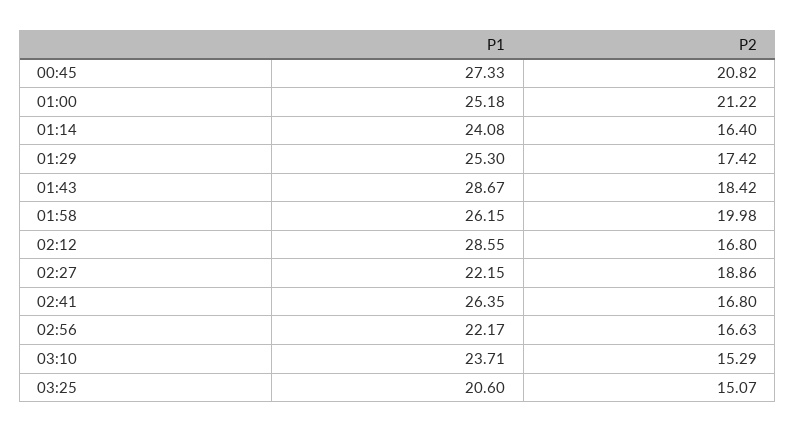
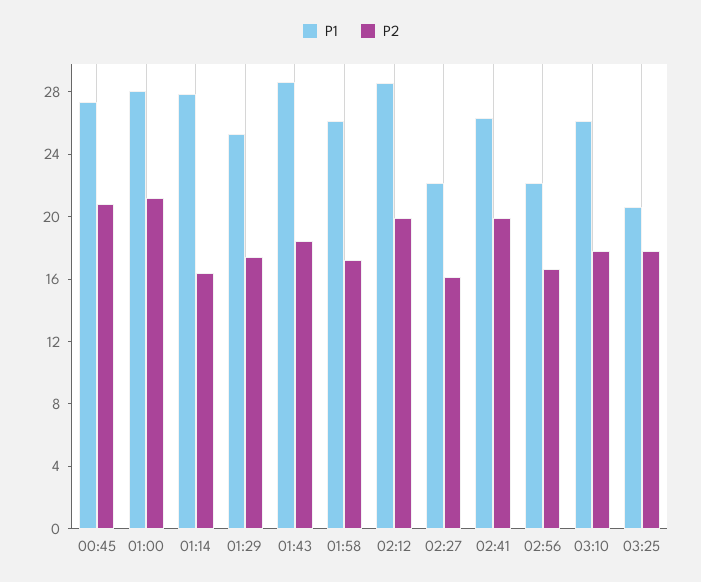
  {
    "P1": {
      "00:45": 27.33,
-     "01:00": 25.18,
+     "01:00": 28,
-     "01:14": 24.08,
+     "01:14": 28,
      "01:29": 25.3,
      "01:43": 28.67,
      "01:58": 26.15,
      "02:12": 28.55,
      "02:27": 22.15,
      "02:41": 26.35,
      "02:56": 22.17,
-     "03:10": 23.71,
+     "03:10": 26,
      "03:25": 20.6
    },
    "P2": {
      "00:45": 20.82,
      "01:00": 21.22,
      "01:14": 16.4,
      "01:29": 17.42,
      "01:43": 18.42,
-     "01:58": 19.98,
+     "01:58": 17,
-     "02:12": 16.8,
+     "02:12": 20,
-     "02:27": 18.86,
+     "02:27": 16,
-     "02:41": 16.8,
+     "02:41": 20,
      "02:56": 16.63,
-     "03:10": 15.29,
+     "03:10": 18,
-     "03:25": 15.07
+     "03:25": 18
    }
  }

